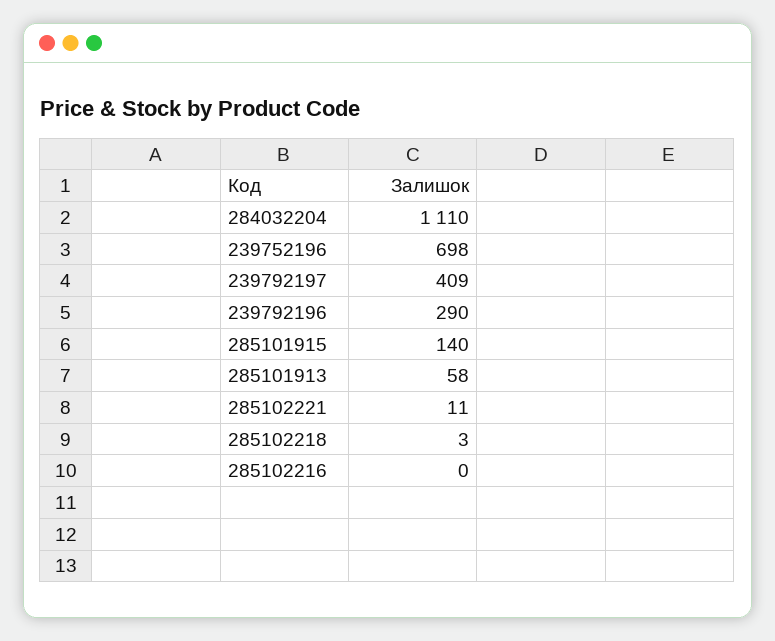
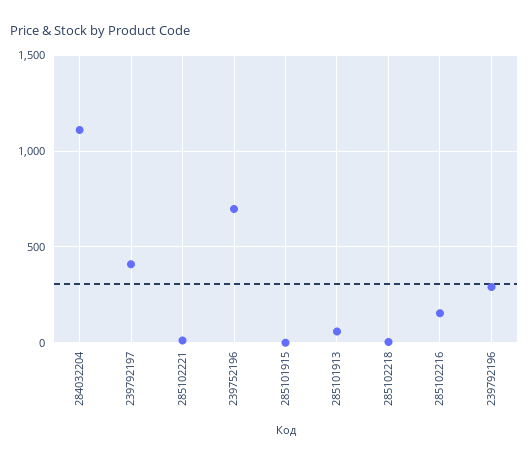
  {
    "284032204": 1110,
    "239752196": 698,
    "239792197": 409,
    "239792196": 290,
-   "285101915": 140,
+   "285101915": 0,
    "285101913": 58,
    "285102221": 11,
    "285102218": 3,
-   "285102216": 0
+   "285102216": 150
  }

